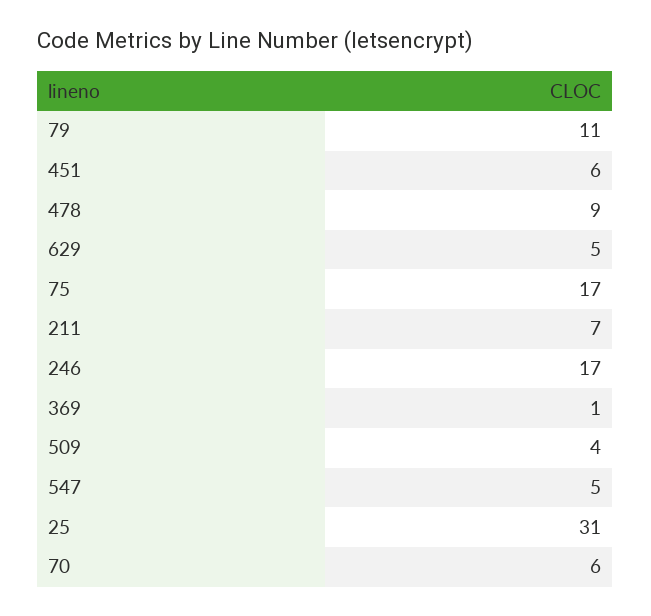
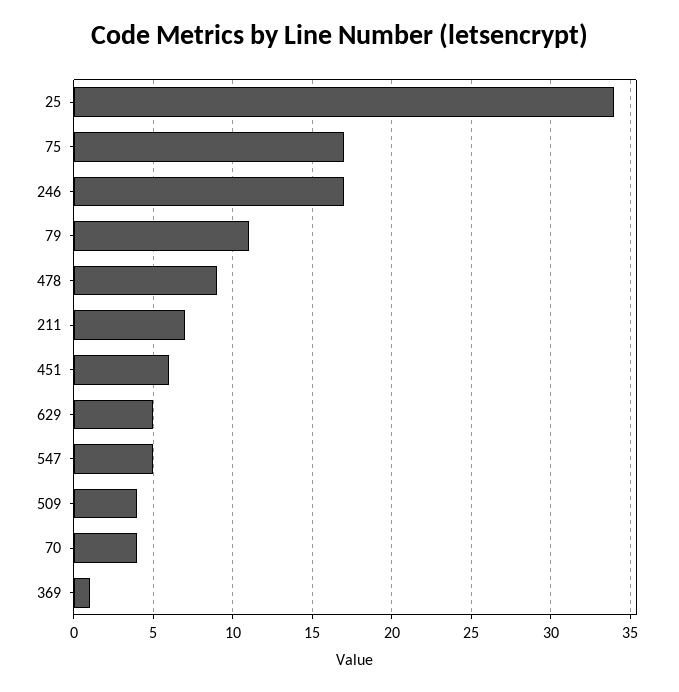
  {
    "79": 11,
    "451": 6,
    "478": 9,
    "629": 5,
    "75": 17,
    "211": 7,
    "246": 17,
    "369": 1,
    "509": 4,
    "547": 5,
-   "25": 31,
+   "25": 34,
-   "70": 6
+   "70": 4
  }

